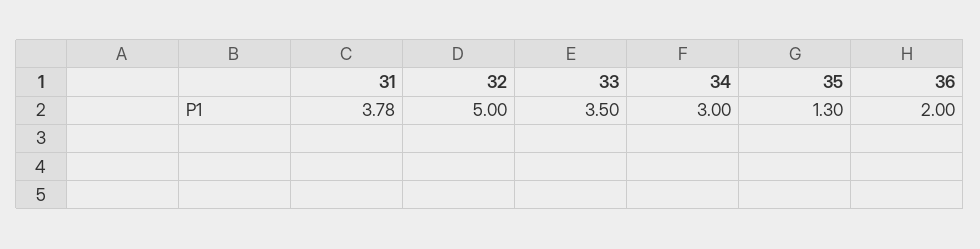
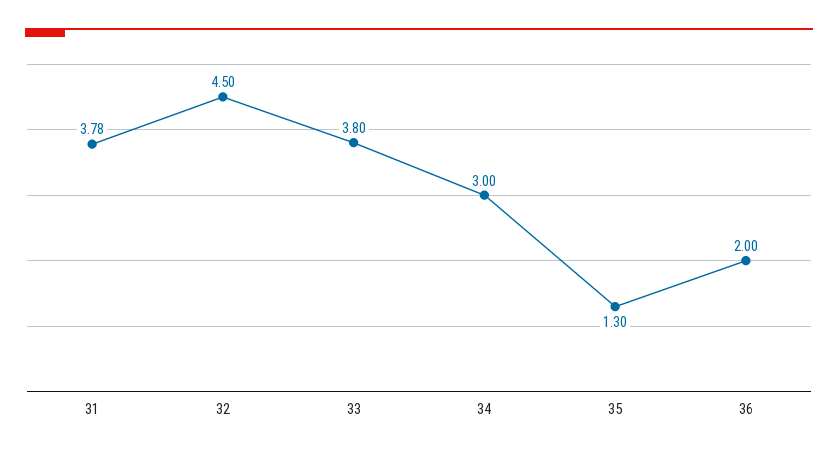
  {
    "31": 3.78,
-   "32": 5,
+   "32": 4.5,
-   "33": 3.5,
+   "33": 3.8,
    "34": 3,
    "35": 1.3,
    "36": 2
  }

